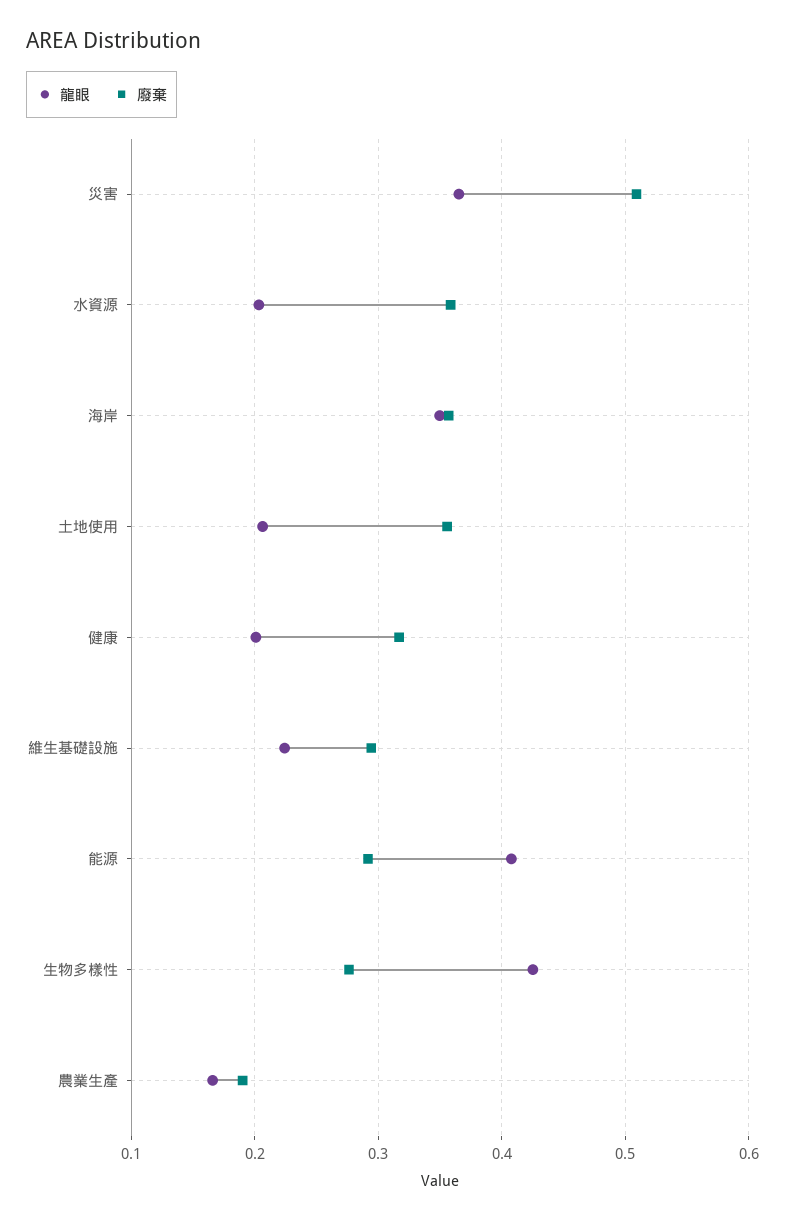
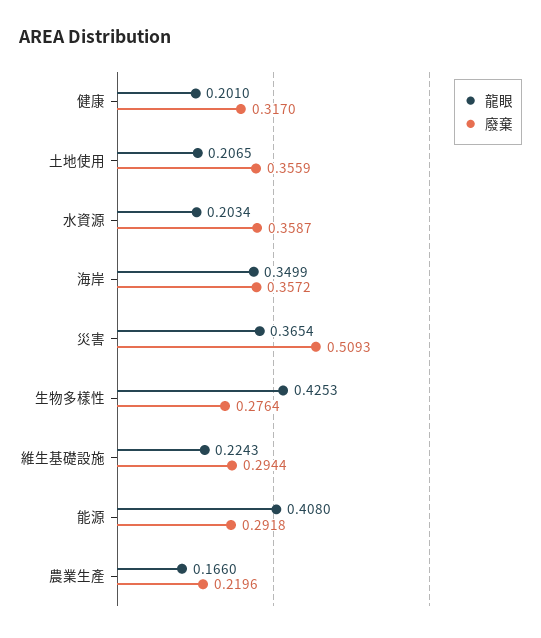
  {
    "龍眼": {
      "災害": 0.3654,
      "水資源": 0.2034,
      "海岸": 0.3499,
      "土地使用": 0.2065,
      "健康": 0.201,
      "維生基礎設施": 0.2243,
      "能源": 0.408,
      "生物多樣性": 0.4253,
      "農業生產": 0.166
    },
    "廢棄": {
      "災害": 0.5093,
      "水資源": 0.3587,
      "海岸": 0.3572,
      "土地使用": 0.3559,
      "健康": 0.317,
      "維生基礎設施": 0.2944,
      "能源": 0.2918,
      "生物多樣性": 0.2764,
-     "農業生產": 0.19
+     "農業生產": 0.2196
    }
  }

